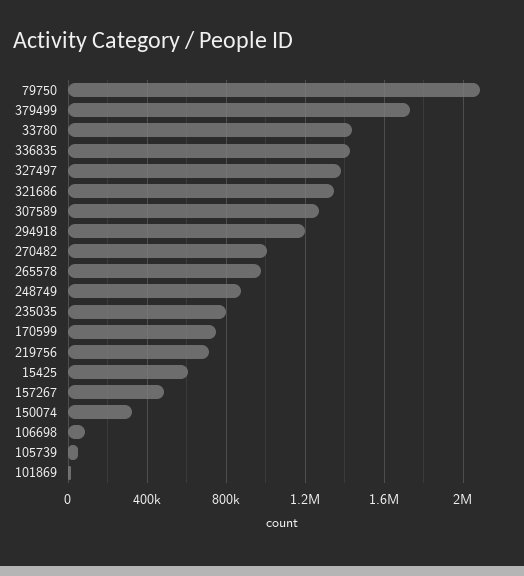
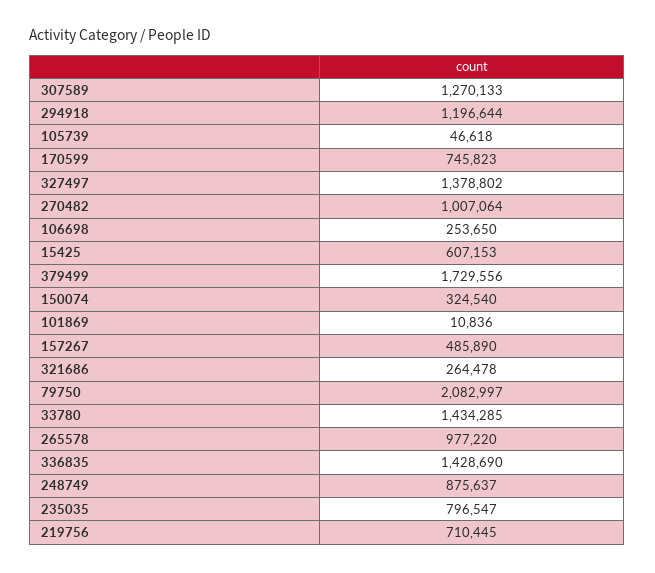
  {
    "79750": 2082997,
    "379499": 1729556,
    "33780": 1434285,
    "336835": 1428690,
    "327497": 1378802,
-   "321686": 1350000,
+   "321686": 264478,
    "307589": 1270133,
    "294918": 1196644,
    "270482": 1007064,
    "265578": 977220,
    "248749": 875637,
    "235035": 796547,
    "170599": 745823,
    "219756": 710445,
    "15425": 607153,
    "157267": 485890,
    "150074": 324540,
-   "106698": 100000,
+   "106698": 253650,
    "105739": 46618,
    "101869": 10836
  }

